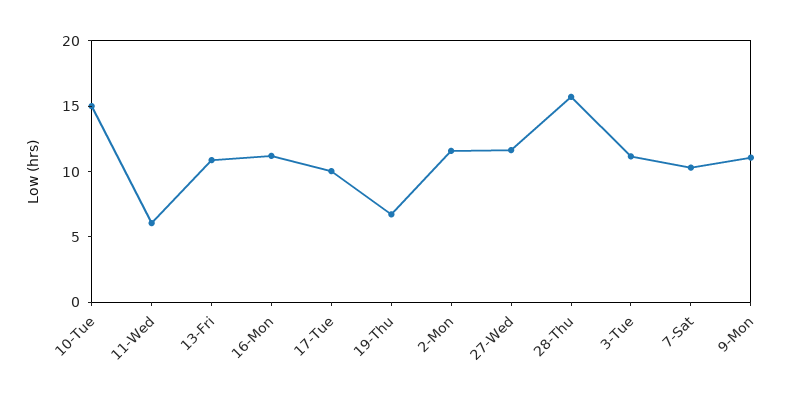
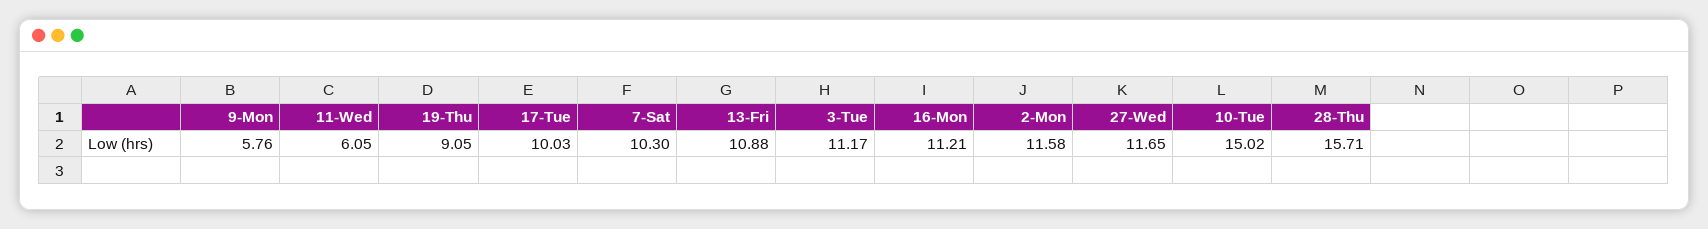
  {
    "10-Tue": 15.02,
    "11-Wed": 6.05,
    "13-Fri": 10.88,
    "16-Mon": 11.21,
    "17-Tue": 10.03,
-   "19-Thu": 7,
+   "19-Thu": 9.05,
    "2-Mon": 11.58,
    "27-Wed": 11.65,
    "28-Thu": 15.71,
    "3-Tue": 11.17,
    "7-Sat": 10.3,
-   "9-Mon": 11
+   "9-Mon": 5.76
  }

